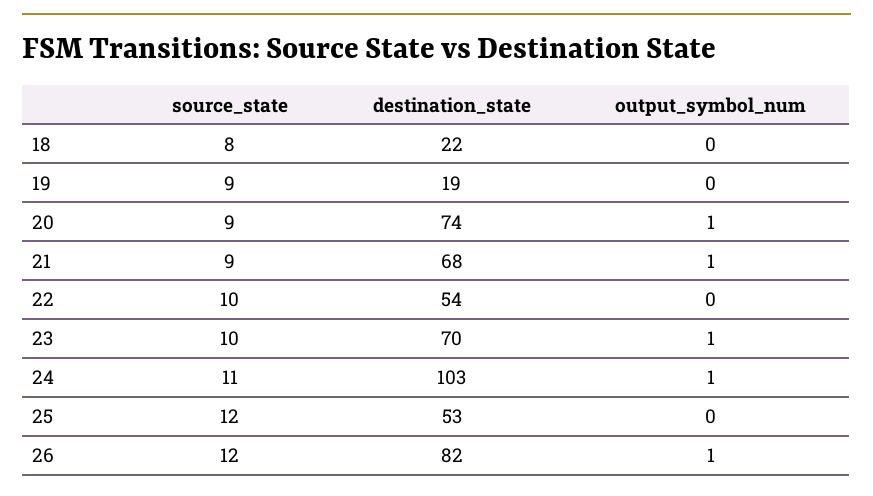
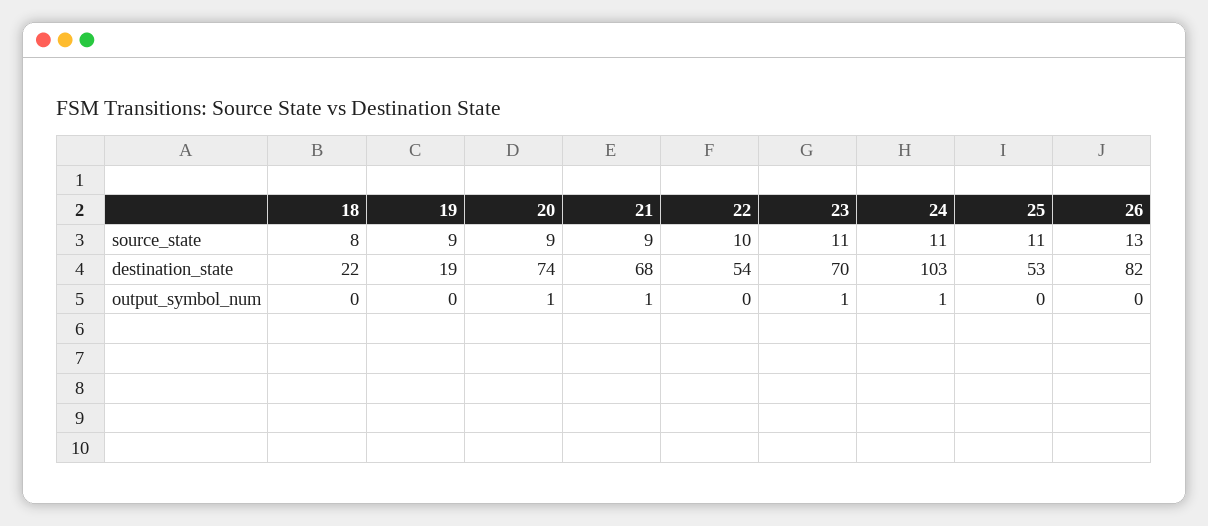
  {
    "source_state": {
      "18": 8,
      "19": 9,
      "20": 9,
      "21": 9,
      "22": 10,
-     "23": 10,
+     "23": 11,
      "24": 11,
-     "25": 12,
+     "25": 11,
-     "26": 12
+     "26": 13
    },
    "destination_state": {
      "18": 22,
      "19": 19,
      "20": 74,
      "21": 68,
      "22": 54,
      "23": 70,
      "24": 103,
      "25": 53,
      "26": 82
    },
    "output_symbol_num": {
      "18": 0,
      "19": 0,
      "20": 1,
      "21": 1,
      "22": 0,
      "23": 1,
      "24": 1,
      "25": 0,
-     "26": 1
+     "26": 0
    }
  }

